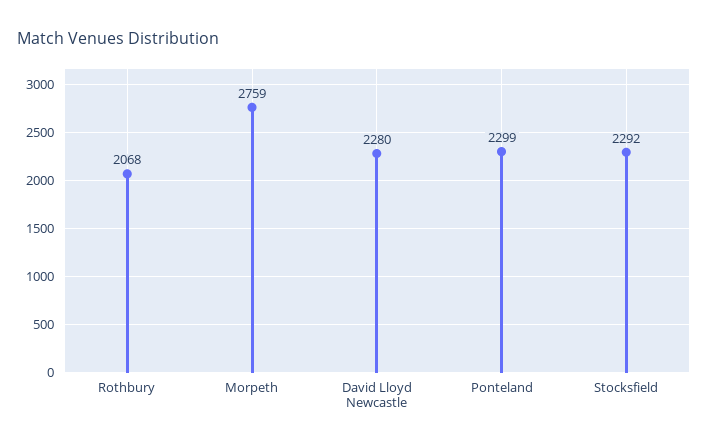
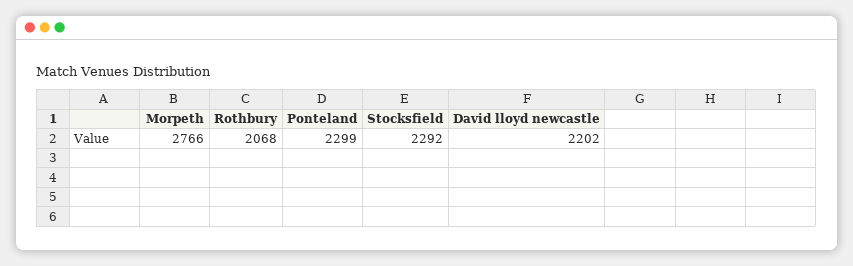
  {
    "Rothbury": 2068,
-   "Morpeth": 2759,
+   "Morpeth": 2766,
-   "David Lloyd Newcastle": 2280,
+   "David Lloyd Newcastle": 2202,
    "Ponteland": 2299,
    "Stocksfield": 2292
  }

